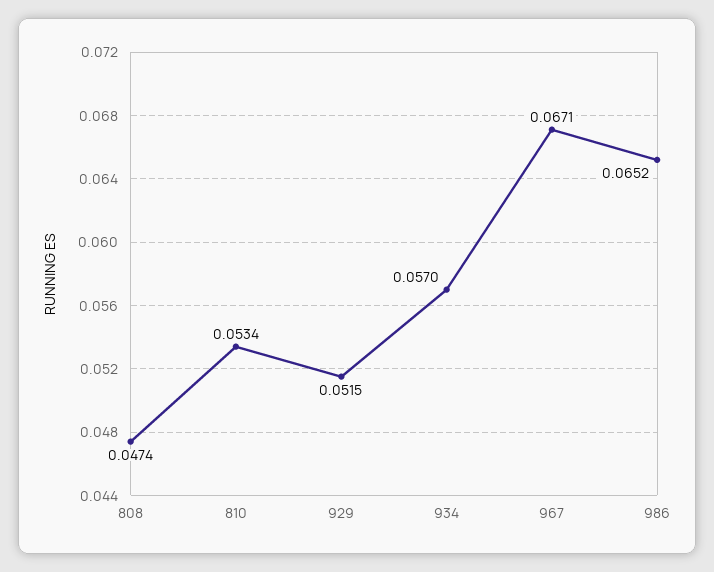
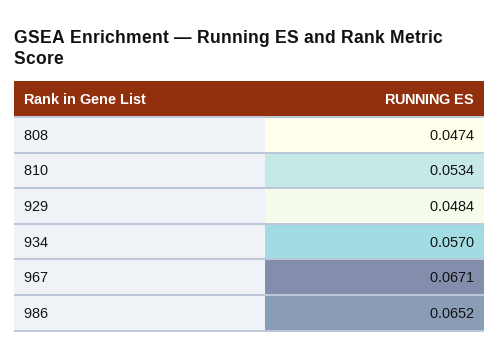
  {
    "808": 0.0474,
    "810": 0.0534,
-   "929": 0.0515,
+   "929": 0.0484,
    "934": 0.057,
    "967": 0.0671,
    "986": 0.0652
  }

